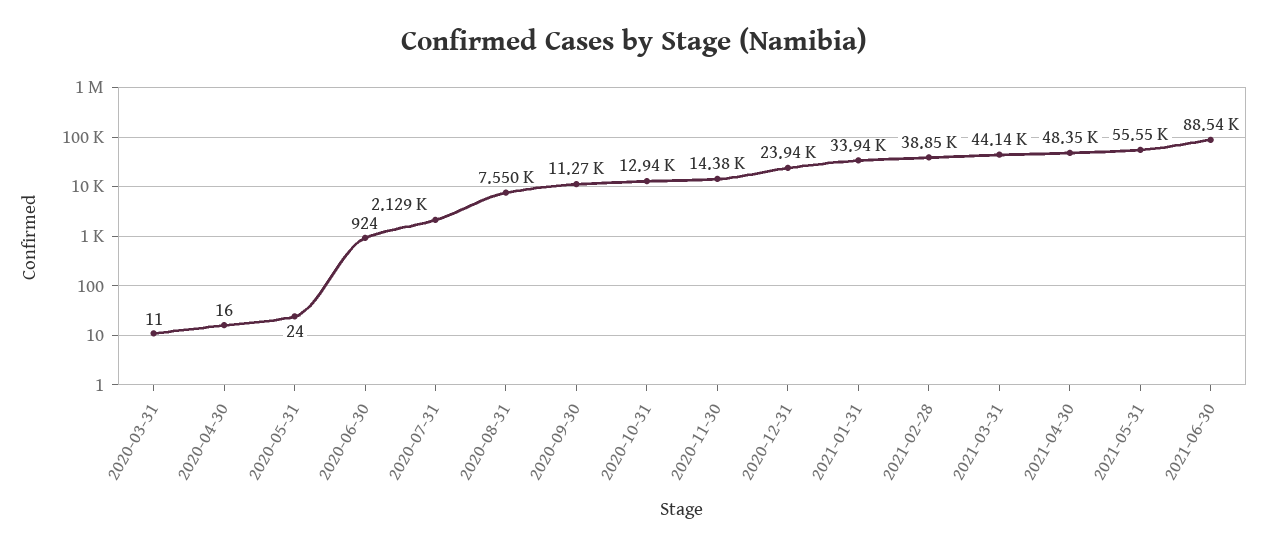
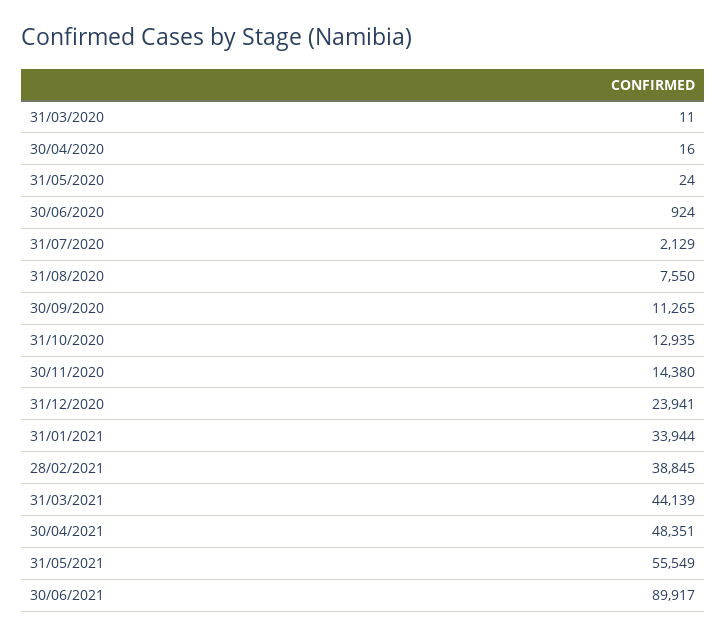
  {
    "2020-03-31": 11,
    "2020-04-30": 16,
    "2020-05-31": 24,
    "2020-06-30": 924,
    "2020-07-31": 2129,
    "2020-08-31": 7550,
    "2020-09-30": 11265,
    "2020-10-31": 12935,
    "2020-11-30": 14380,
    "2020-12-31": 23941,
    "2021-01-31": 33944,
    "2021-02-28": 38845,
    "2021-03-31": 44139,
    "2021-04-30": 48351,
    "2021-05-31": 55549,
-   "2021-06-30": 88540
+   "2021-06-30": 89917
  }

